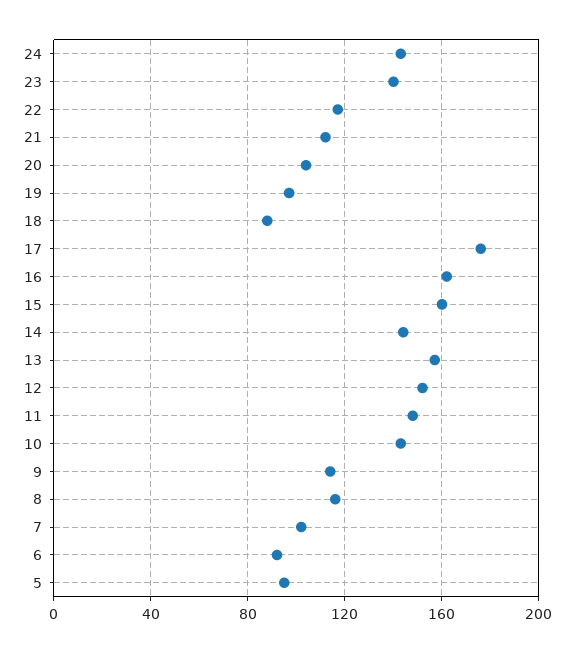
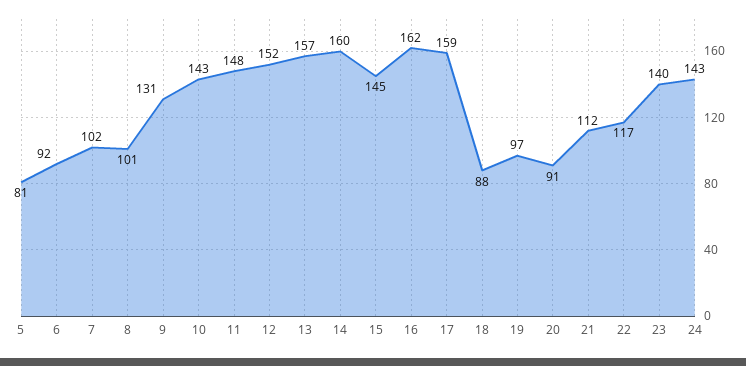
  {
    "24": 143,
    "23": 140,
    "22": 117,
    "21": 112,
-   "20": 105,
+   "20": 91,
    "19": 97,
    "18": 88,
-   "17": 175,
+   "17": 159,
    "16": 162,
-   "15": 160,
+   "15": 145,
-   "14": 145,
+   "14": 160,
    "13": 157,
    "12": 152,
    "11": 148,
    "10": 143,
-   "9": 115,
+   "9": 131,
-   "8": 115,
+   "8": 101,
    "7": 102,
    "6": 92,
-   "5": 95
+   "5": 81
  }

